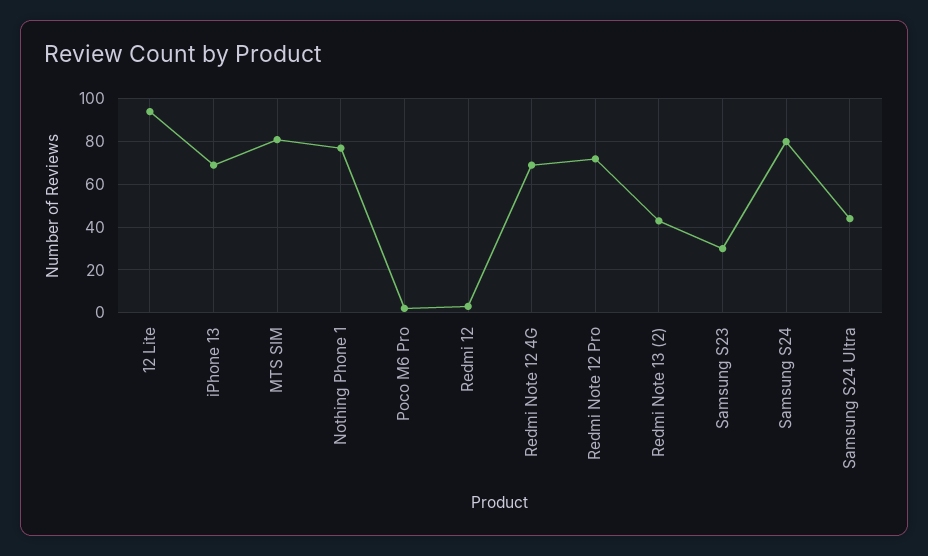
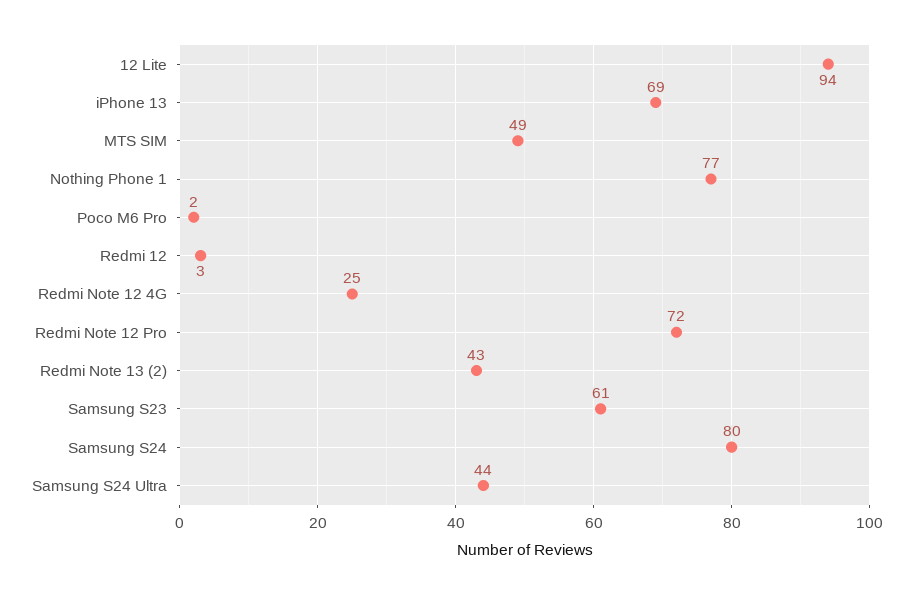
  {
    "12 Lite": 94,
    "iPhone 13": 69,
-   "MTS SIM": 80,
+   "MTS SIM": 49,
    "Nothing Phone 1": 77,
    "Poco M6 Pro": 2,
    "Redmi 12": 3,
-   "Redmi Note 12 4G": 70,
+   "Redmi Note 12 4G": 25,
    "Redmi Note 12 Pro": 72,
    "Redmi Note 13 (2)": 43,
-   "Samsung S23": 30,
+   "Samsung S23": 61,
    "Samsung S24": 80,
    "Samsung S24 Ultra": 44
  }

